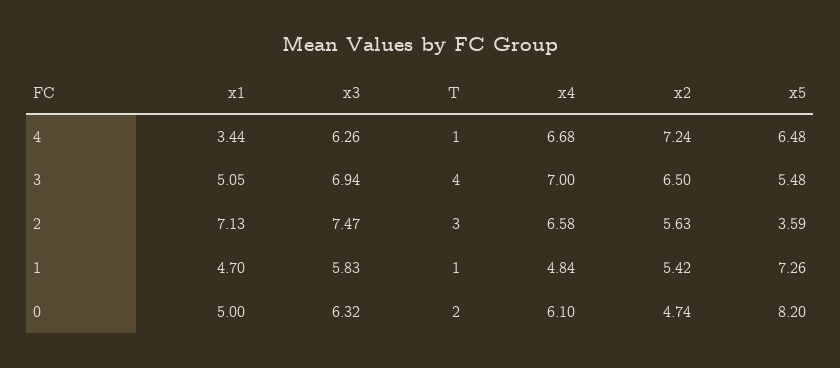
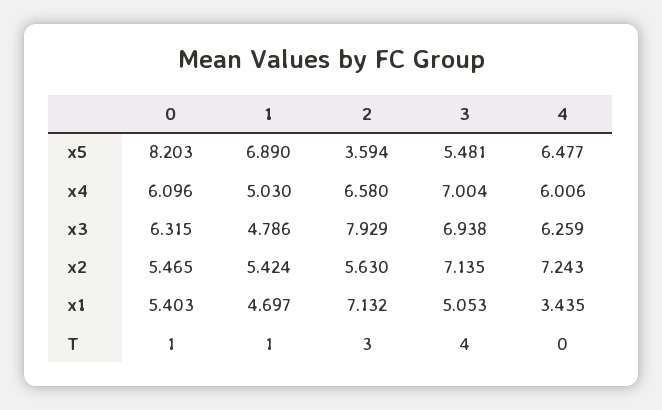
  {
    "x1": {
      "4": 3.435,
      "3": 5.053,
      "2": 7.132,
      "1": 4.697,
-     "0": 5
+     "0": 5.403
    },
    "x3": {
      "4": 6.259,
      "3": 6.938,
-     "2": 7.47,
+     "2": 7.929,
-     "1": 5.83,
+     "1": 4.786,
      "0": 6.315
    },
    "T": {
-     "4": 1,
+     "4": 0,
      "3": 4,
      "2": 3,
      "1": 1,
-     "0": 2
+     "0": 1
    },
    "x4": {
-     "4": 6.68,
+     "4": 6.006,
      "3": 7.004,
      "2": 6.58,
-     "1": 4.84,
+     "1": 5.03,
      "0": 6.096
    },
    "x2": {
      "4": 7.243,
-     "3": 6.5,
+     "3": 7.135,
      "2": 5.63,
      "1": 5.424,
-     "0": 4.74
+     "0": 5.465
    },
    "x5": {
      "4": 6.477,
      "3": 5.481,
      "2": 3.594,
-     "1": 7.26,
+     "1": 6.89,
      "0": 8.203
    }
  }

